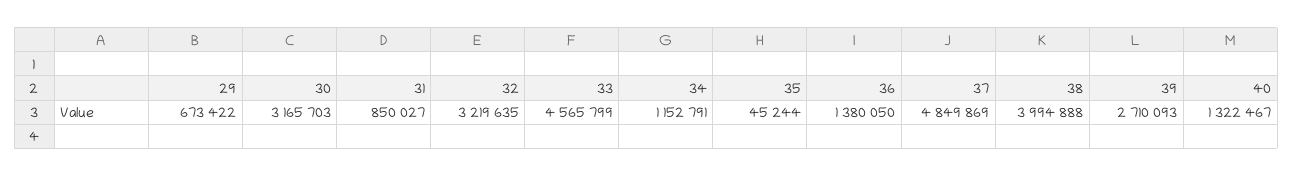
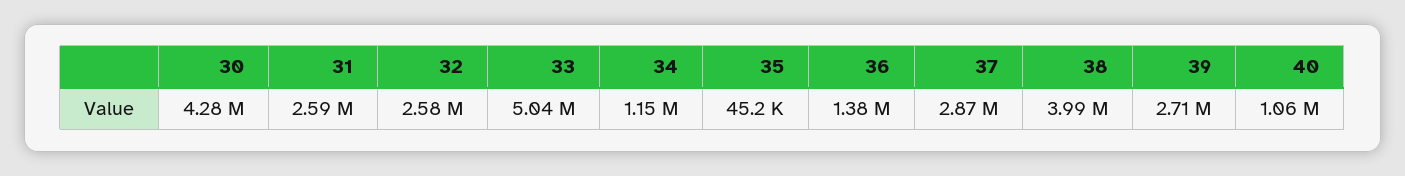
  {
-   "29": 673422,
-   "30": 3165703,
+   "30": 4280000,
-   "31": 850027,
+   "31": 2590000,
-   "32": 3219635,
+   "32": 2580000,
-   "33": 4565799,
+   "33": 5040000,
    "34": 1152791,
    "35": 45244,
    "36": 1380050,
-   "37": 4849869,
+   "37": 2870000,
    "38": 3994888,
    "39": 2710093,
-   "40": 1322467
+   "40": 1060000
  }

